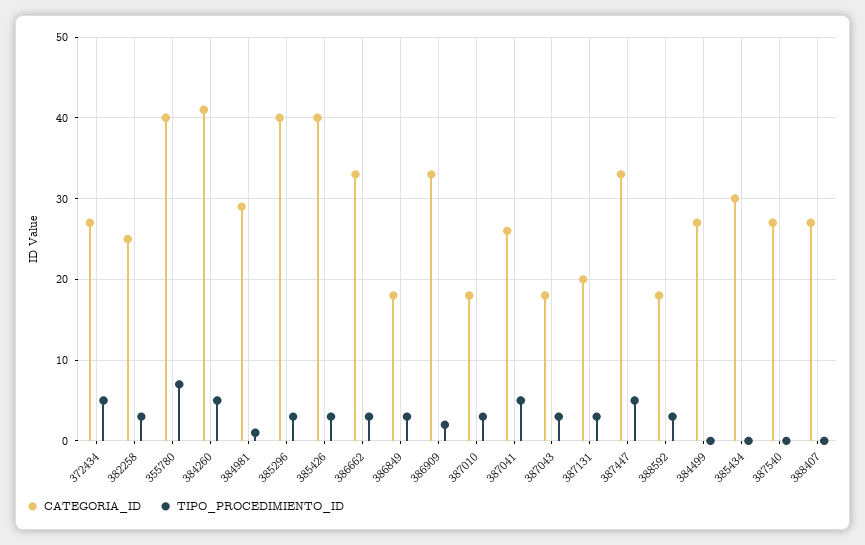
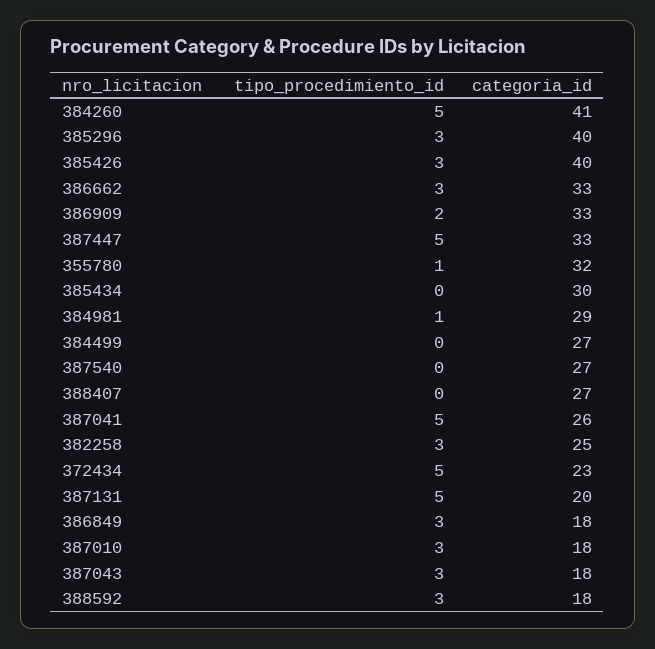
  {
    "CATEGORIA_ID": {
-     "372434": 27,
+     "372434": 23,
      "382258": 25,
-     "355780": 40,
+     "355780": 32,
      "384260": 41,
      "384981": 29,
      "385296": 40,
      "385426": 40,
      "386662": 33,
      "386849": 18,
      "386909": 33,
      "387010": 18,
      "387041": 26,
      "387043": 18,
      "387131": 20,
      "387447": 33,
      "388592": 18,
      "384499": 27,
      "385434": 30,
      "387540": 27,
      "388407": 27
    },
    "TIPO_PROCEDIMIENTO_ID": {
      "372434": 5,
      "382258": 3,
-     "355780": 7,
+     "355780": 1,
      "384260": 5,
      "384981": 1,
      "385296": 3,
      "385426": 3,
      "386662": 3,
      "386849": 3,
      "386909": 2,
      "387010": 3,
      "387041": 5,
      "387043": 3,
-     "387131": 3,
+     "387131": 5,
      "387447": 5,
      "388592": 3,
      "384499": 0,
      "385434": 0,
      "387540": 0,
      "388407": 0
    }
  }

